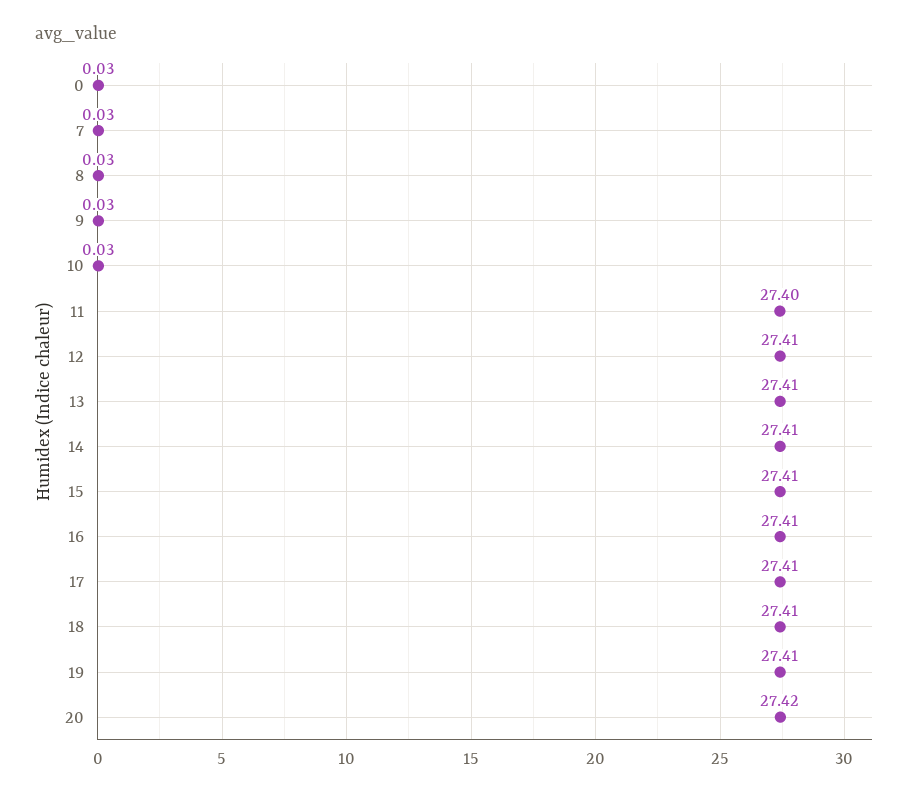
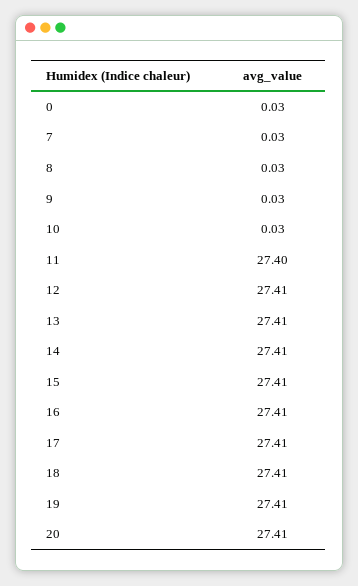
  {
    "0": 0.03,
    "7": 0.03,
    "8": 0.03,
    "9": 0.03,
    "10": 0.03,
    "11": 27.4,
    "12": 27.41,
    "13": 27.41,
    "14": 27.41,
    "15": 27.41,
    "16": 27.41,
    "17": 27.41,
    "18": 27.41,
    "19": 27.41,
-   "20": 27.42
+   "20": 27.41
  }

